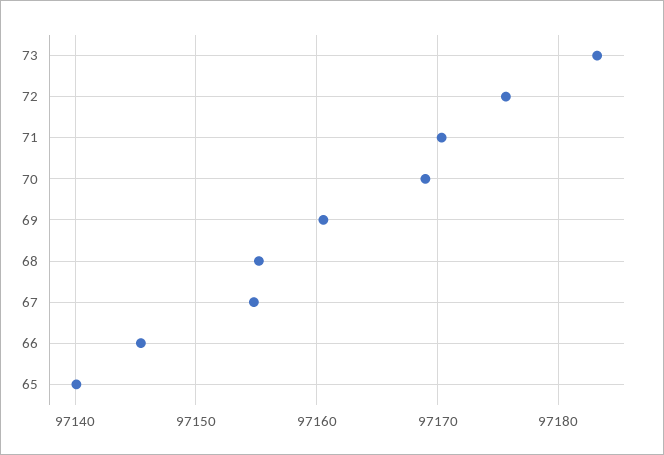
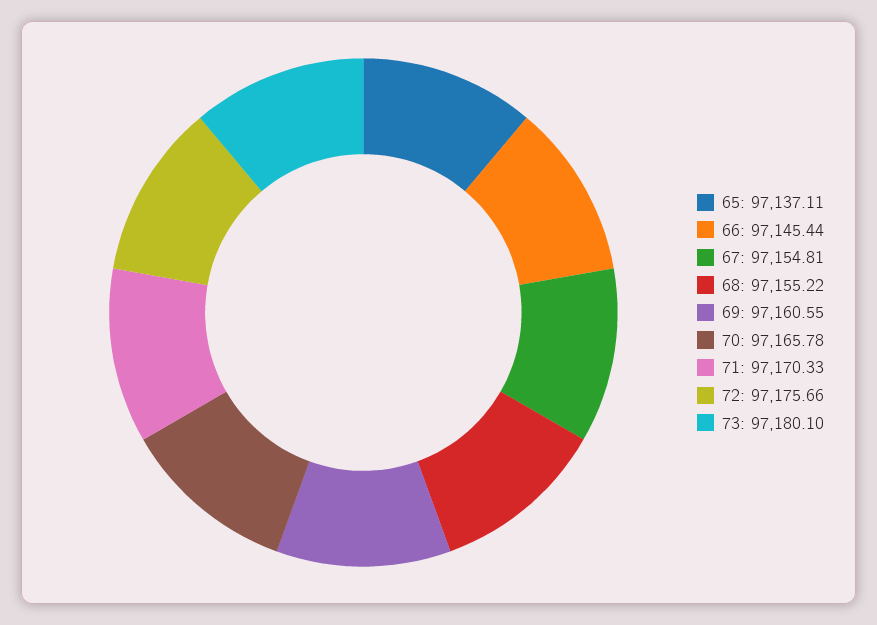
  {
-   "73": 97183,
+   "73": 97180.1,
    "72": 97175.66,
    "71": 97170.33,
-   "70": 97169,
+   "70": 97165.78,
    "69": 97160.55,
    "68": 97155.22,
    "67": 97154.81,
    "66": 97145.44,
-   "65": 97140
+   "65": 97137.11
  }

